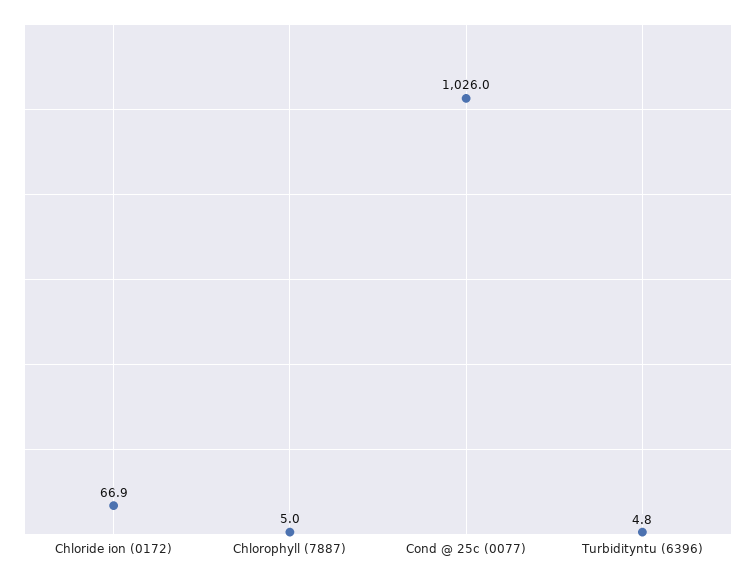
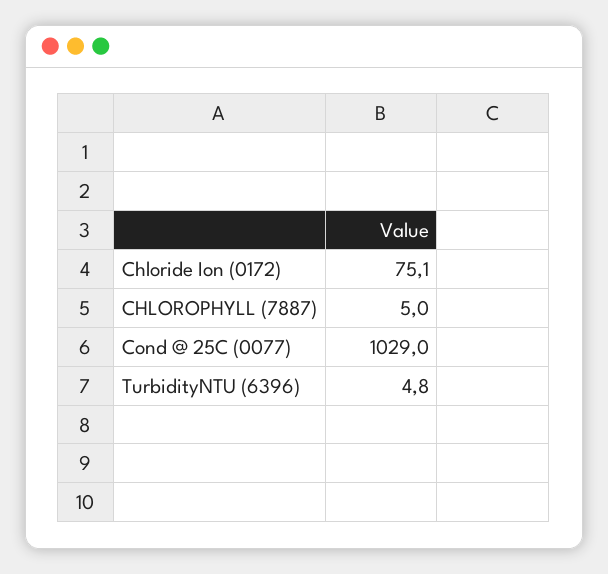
  {
-   "Chloride ion (0172)": 66.9,
+   "Chloride ion (0172)": 75.1,
    "Chlorophyll (7887)": 5,
-   "Cond @ 25c (0077)": 1026,
+   "Cond @ 25c (0077)": 1029,
    "Turbidityntu (6396)": 4.8
  }

